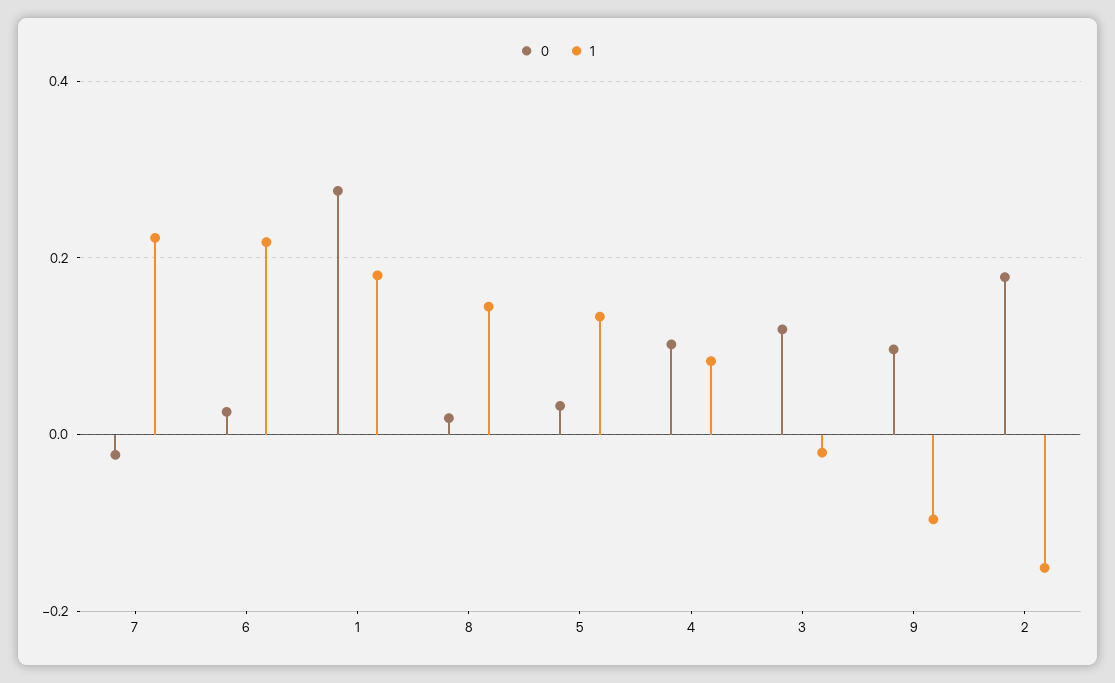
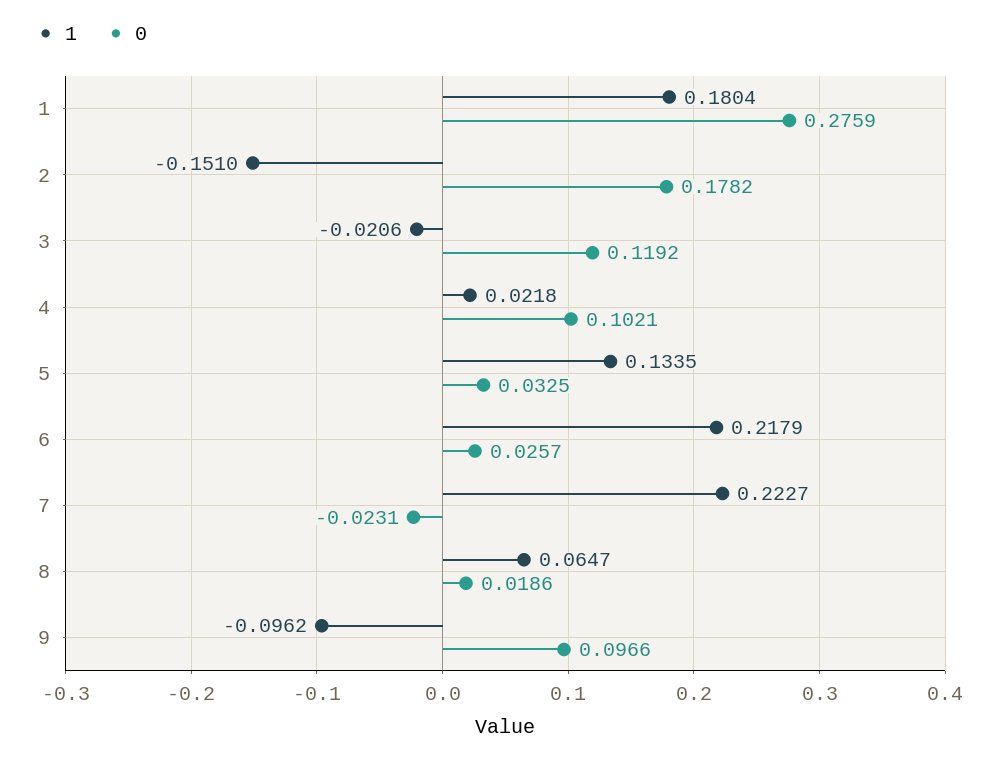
  {
    "0": {
      "7": -0.0231,
      "6": 0.0257,
      "1": 0.2759,
      "8": 0.0186,
      "5": 0.0325,
      "4": 0.1021,
      "3": 0.1192,
      "9": 0.0966,
      "2": 0.1782
    },
    "1": {
      "7": 0.2227,
      "6": 0.2179,
      "1": 0.1804,
-     "8": 0.14,
+     "8": 0.0647,
      "5": 0.1335,
-     "4": 0.08,
+     "4": 0.0218,
      "3": -0.0206,
      "9": -0.0962,
      "2": -0.151
    }
  }

